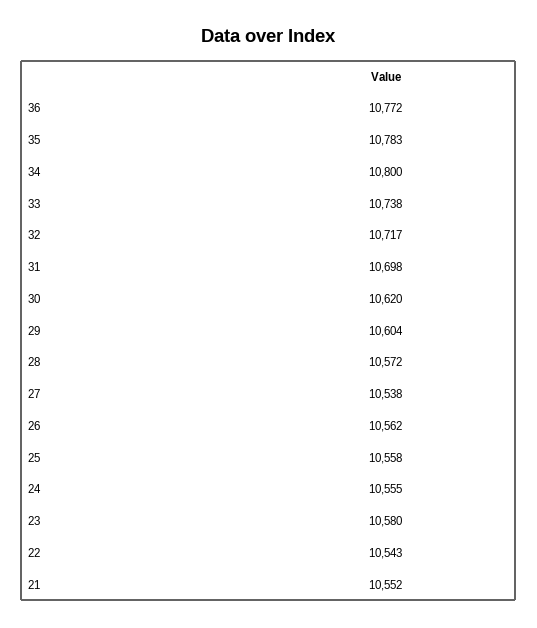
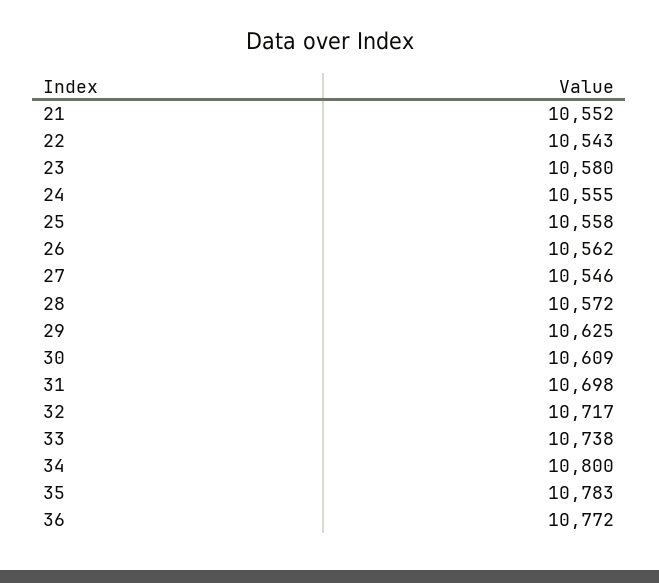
  {
    "36": 10772,
    "35": 10783,
    "34": 10800,
    "33": 10738,
    "32": 10717,
    "31": 10698,
-   "30": 10620,
+   "30": 10609,
-   "29": 10604,
+   "29": 10625,
    "28": 10572,
-   "27": 10538,
+   "27": 10546,
    "26": 10562,
    "25": 10558,
    "24": 10555,
    "23": 10580,
    "22": 10543,
    "21": 10552
  }

